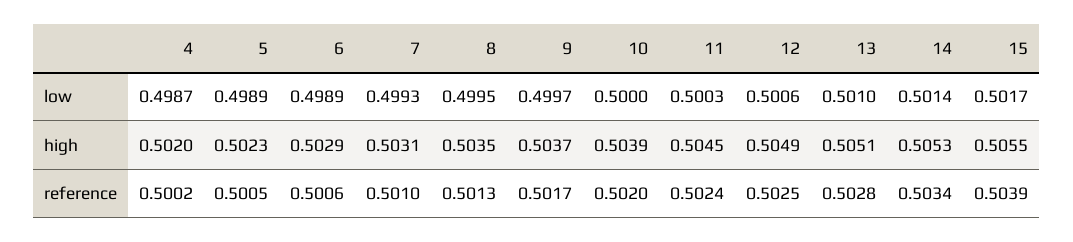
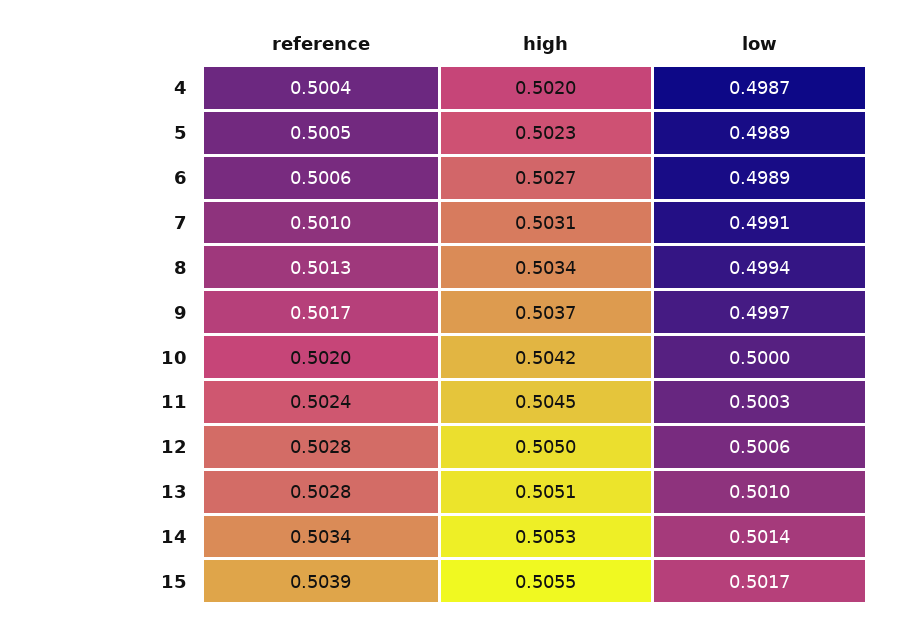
  {
    "4": {
      "low": 0.4987,
      "high": 0.502,
-     "reference": 0.5002
+     "reference": 0.5004
    },
    "5": {
      "low": 0.4989,
      "high": 0.5023,
      "reference": 0.5005
    },
    "6": {
      "low": 0.4989,
-     "high": 0.5029,
+     "high": 0.5027,
      "reference": 0.5006
    },
    "7": {
-     "low": 0.4993,
+     "low": 0.4991,
      "high": 0.5031,
      "reference": 0.501
    },
    "8": {
-     "low": 0.4995,
+     "low": 0.4994,
-     "high": 0.5035,
+     "high": 0.5034,
      "reference": 0.5013
    },
    "9": {
      "low": 0.4997,
      "high": 0.5037,
      "reference": 0.5017
    },
    "10": {
      "low": 0.5,
-     "high": 0.5039,
+     "high": 0.5042,
      "reference": 0.502
    },
    "11": {
      "low": 0.5003,
      "high": 0.5045,
      "reference": 0.5024
    },
    "12": {
      "low": 0.5006,
-     "high": 0.5049,
+     "high": 0.505,
-     "reference": 0.5025
+     "reference": 0.5028
    },
    "13": {
      "low": 0.501,
      "high": 0.5051,
      "reference": 0.5028
    },
    "14": {
      "low": 0.5014,
      "high": 0.5053,
      "reference": 0.5034
    },
    "15": {
      "low": 0.5017,
      "high": 0.5055,
      "reference": 0.5039
    }
  }

